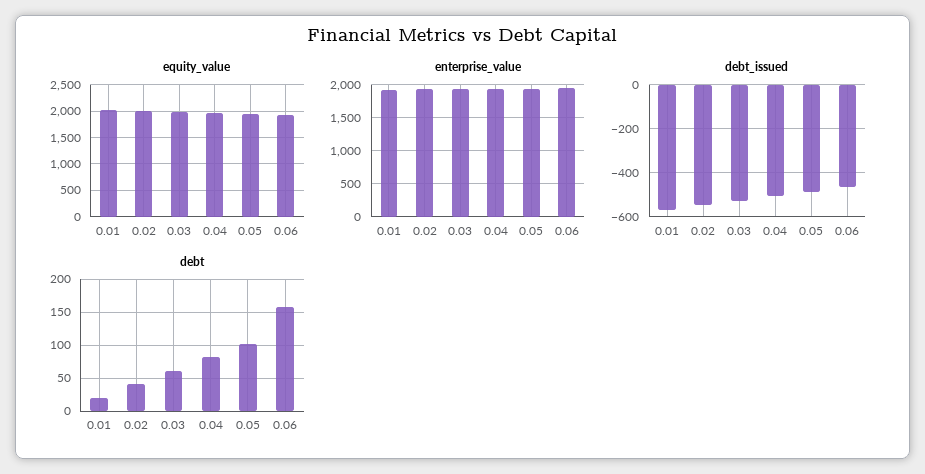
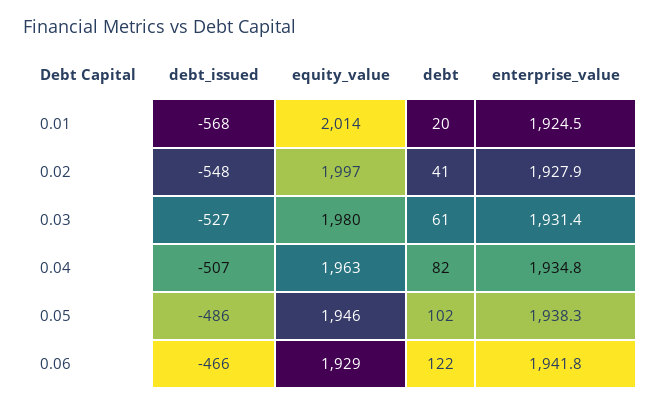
  {
    "equity_value": {
      "0.01": 2014,
      "0.02": 1997,
      "0.03": 1980,
      "0.04": 1963,
      "0.05": 1946,
      "0.06": 1929
    },
    "enterprise_value": {
      "0.01": 1924.5,
      "0.02": 1927.9,
      "0.03": 1931.4,
      "0.04": 1934.8,
      "0.05": 1938.3,
      "0.06": 1941.8
    },
    "debt_issued": {
      "0.01": -568,
      "0.02": -548,
      "0.03": -527,
      "0.04": -507,
      "0.05": -486,
      "0.06": -466
    },
    "debt": {
      "0.01": 20,
      "0.02": 41,
      "0.03": 61,
      "0.04": 82,
      "0.05": 102,
-     "0.06": 160
+     "0.06": 122
    }
  }

